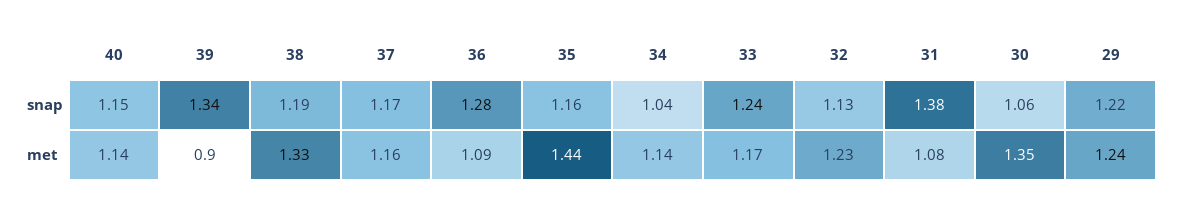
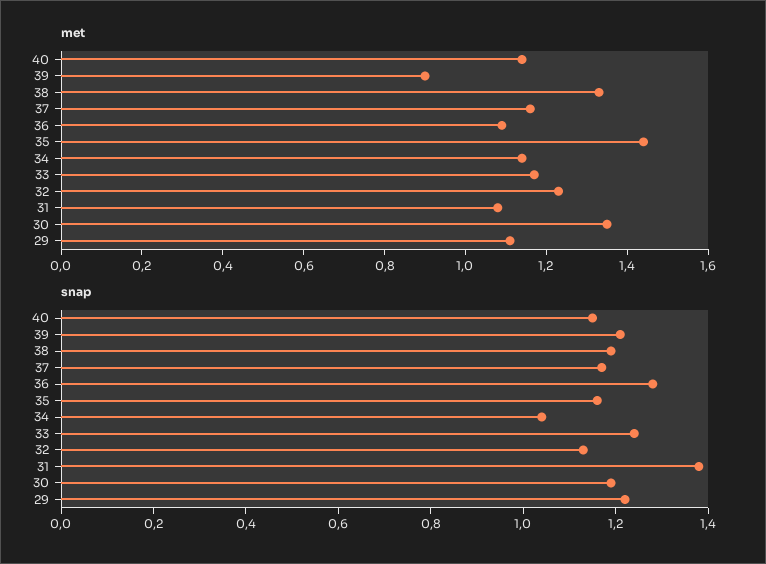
  {
    "snap": {
      "40": 1.15,
-     "39": 1.34,
+     "39": 1.2,
      "38": 1.19,
      "37": 1.17,
      "36": 1.28,
      "35": 1.16,
      "34": 1.04,
      "33": 1.24,
      "32": 1.13,
      "31": 1.38,
-     "30": 1.06,
+     "30": 1.2,
      "29": 1.22
    },
    "met": {
      "40": 1.14,
      "39": 0.9,
      "38": 1.33,
      "37": 1.16,
      "36": 1.09,
      "35": 1.44,
      "34": 1.14,
      "33": 1.17,
      "32": 1.23,
      "31": 1.08,
      "30": 1.35,
-     "29": 1.24
+     "29": 1.1
    }
  }

